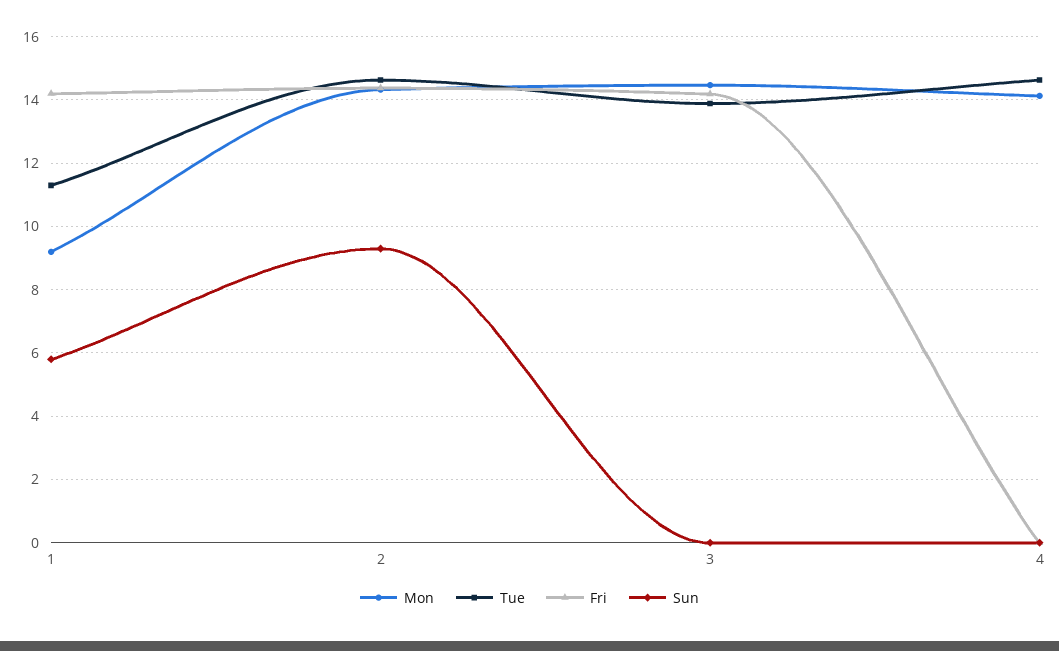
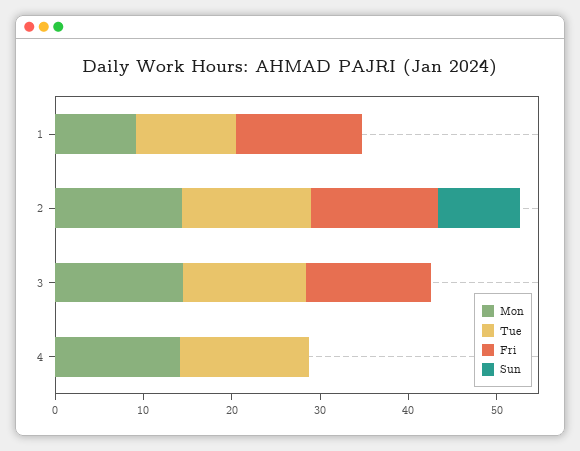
  {
    "Mon": {
      "1": 9.2,
      "2": 14.4,
      "3": 14.4,
      "4": 14.2
    },
    "Tue": {
      "1": 11.4,
      "2": 14.6,
      "3": 13.8,
      "4": 14.6
    },
    "Fri": {
      "1": 14.2,
      "2": 14.4,
      "3": 14.2,
      "4": 0
    },
    "Sun": {
-     "1": 5.8,
+     "1": 0,
      "2": 9.4,
      "3": 0,
      "4": 0
    }
  }

